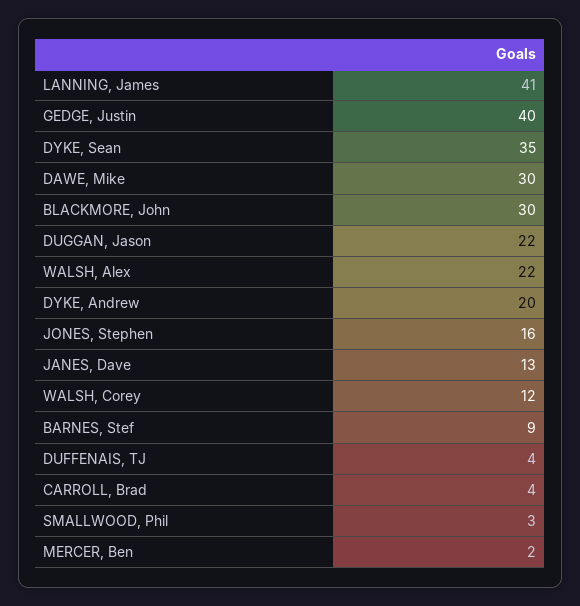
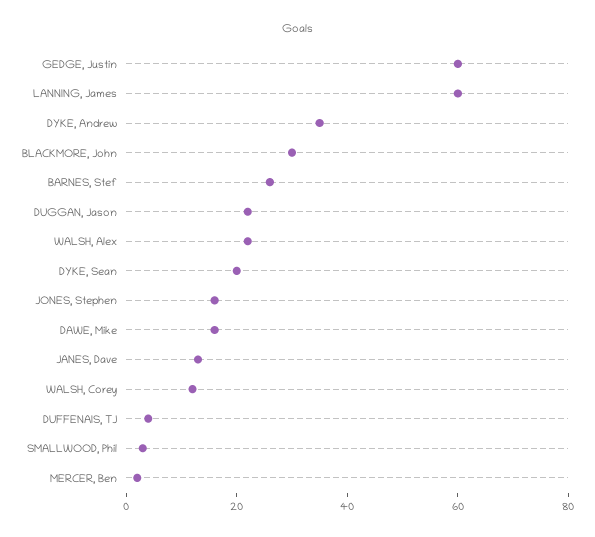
  {
-   "LANNING, James": 41,
+   "LANNING, James": 60,
-   "GEDGE, Justin": 40,
+   "GEDGE, Justin": 60,
-   "DYKE, Sean": 35,
+   "DYKE, Sean": 20,
-   "DAWE, Mike": 30,
+   "DAWE, Mike": 15,
    "BLACKMORE, John": 30,
    "DUGGAN, Jason": 22,
    "WALSH, Alex": 22,
-   "DYKE, Andrew": 20,
+   "DYKE, Andrew": 35,
    "JONES, Stephen": 16,
    "JANES, Dave": 13,
    "WALSH, Corey": 12,
-   "BARNES, Stef": 9,
+   "BARNES, Stef": 25,
    "DUFFENAIS, TJ": 4,
-   "CARROLL, Brad": 4,
    "SMALLWOOD, Phil": 3,
    "MERCER, Ben": 2
  }

